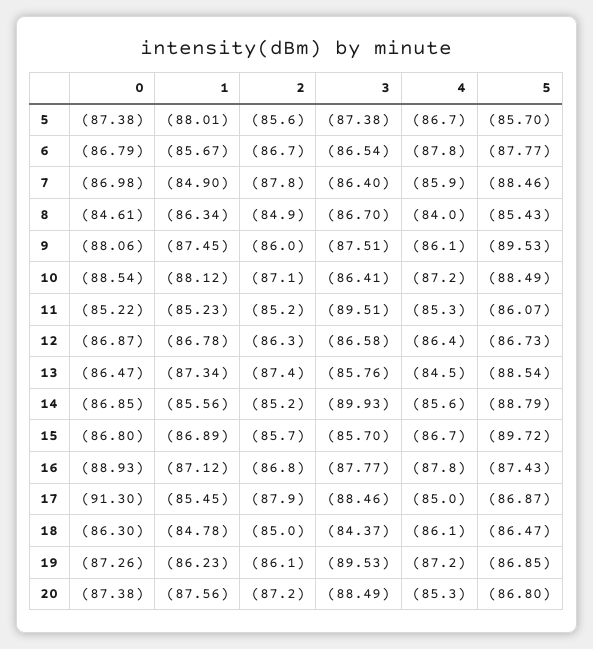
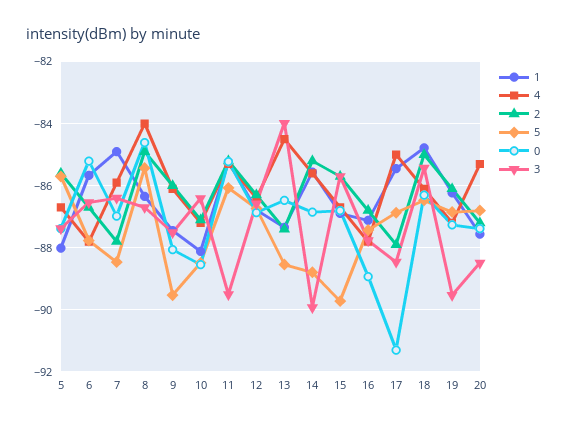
  {
    "0": {
      "5": -87.38,
-     "6": -86.79,
+     "6": -85.2,
      "7": -86.98,
      "8": -84.61,
      "9": -88.06,
      "10": -88.54,
      "11": -85.22,
      "12": -86.87,
      "13": -86.47,
      "14": -86.85,
      "15": -86.8,
      "16": -88.93,
      "17": -91.3,
      "18": -86.3,
      "19": -87.26,
      "20": -87.38
    },
    "1": {
      "5": -88.01,
      "6": -85.67,
      "7": -84.9,
      "8": -86.34,
      "9": -87.45,
      "10": -88.12,
      "11": -85.23,
      "12": -86.78,
      "13": -87.34,
      "14": -85.56,
      "15": -86.89,
      "16": -87.12,
      "17": -85.45,
      "18": -84.78,
      "19": -86.23,
      "20": -87.56
    },
    "2": {
      "5": -85.6,
      "6": -86.7,
      "7": -87.8,
      "8": -84.9,
      "9": -86,
      "10": -87.1,
      "11": -85.2,
      "12": -86.3,
      "13": -87.4,
      "14": -85.2,
      "15": -85.7,
      "16": -86.8,
      "17": -87.9,
      "18": -85,
      "19": -86.1,
      "20": -87.2
    },
    "3": {
      "5": -87.38,
      "6": -86.54,
      "7": -86.4,
      "8": -86.7,
      "9": -87.51,
      "10": -86.41,
      "11": -89.51,
      "12": -86.58,
-     "13": -85.76,
+     "13": -84,
      "14": -89.93,
      "15": -85.7,
      "16": -87.77,
      "17": -88.46,
-     "18": -84.37,
+     "18": -85.4,
      "19": -89.53,
      "20": -88.49
    },
    "4": {
      "5": -86.7,
      "6": -87.8,
      "7": -85.9,
      "8": -84,
      "9": -86.1,
      "10": -87.2,
      "11": -85.3,
      "12": -86.4,
      "13": -84.5,
      "14": -85.6,
      "15": -86.7,
      "16": -87.8,
      "17": -85,
      "18": -86.1,
      "19": -87.2,
      "20": -85.3
    },
    "5": {
      "5": -85.7,
      "6": -87.77,
      "7": -88.46,
      "8": -85.43,
      "9": -89.53,
      "10": -88.49,
      "11": -86.07,
      "12": -86.73,
      "13": -88.54,
      "14": -88.79,
      "15": -89.72,
      "16": -87.43,
      "17": -86.87,
      "18": -86.47,
      "19": -86.85,
      "20": -86.8
    }
  }

